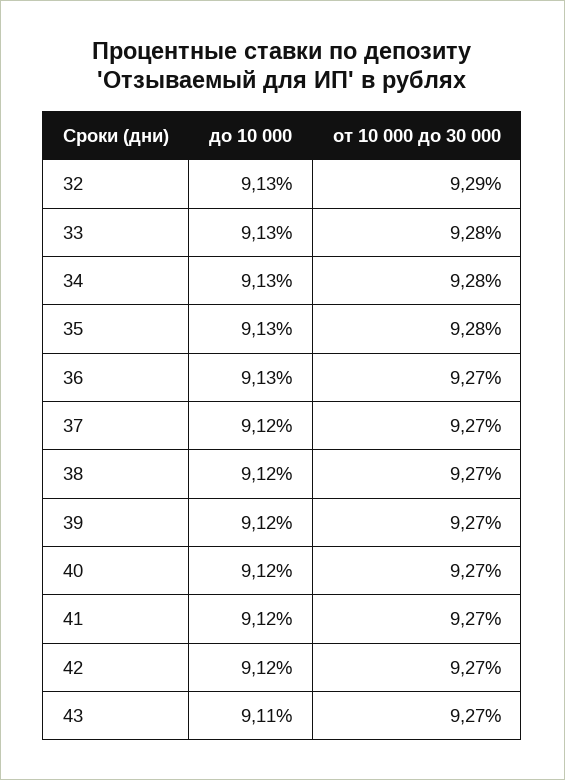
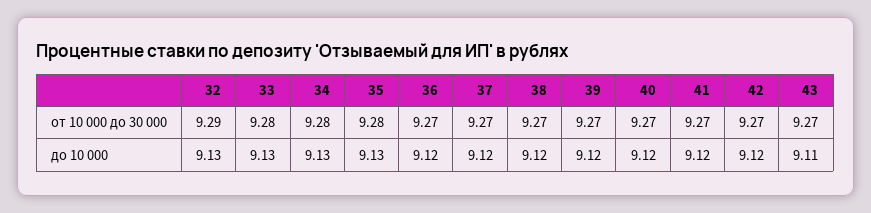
  {
    "до 10 000": {
      "32": 9.13,
      "33": 9.13,
      "34": 9.13,
      "35": 9.13,
-     "36": 9.13,
+     "36": 9.12,
      "37": 9.12,
      "38": 9.12,
      "39": 9.12,
      "40": 9.12,
      "41": 9.12,
      "42": 9.12,
      "43": 9.11
    },
    "от 10 000 до 30 000": {
      "32": 9.29,
      "33": 9.28,
      "34": 9.28,
      "35": 9.28,
      "36": 9.27,
      "37": 9.27,
      "38": 9.27,
      "39": 9.27,
      "40": 9.27,
      "41": 9.27,
      "42": 9.27,
      "43": 9.27
    }
  }

